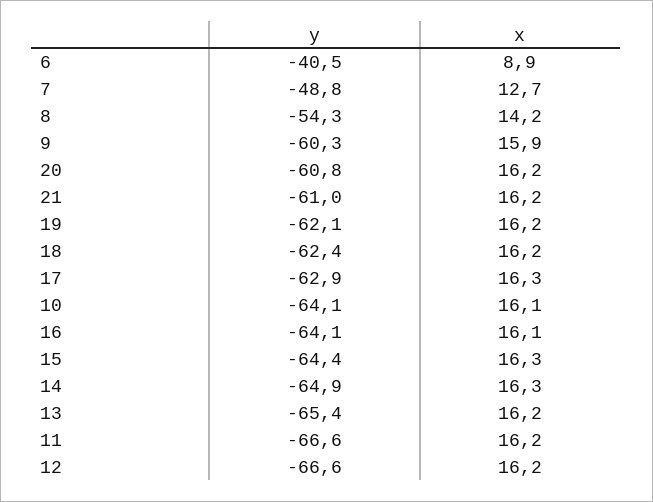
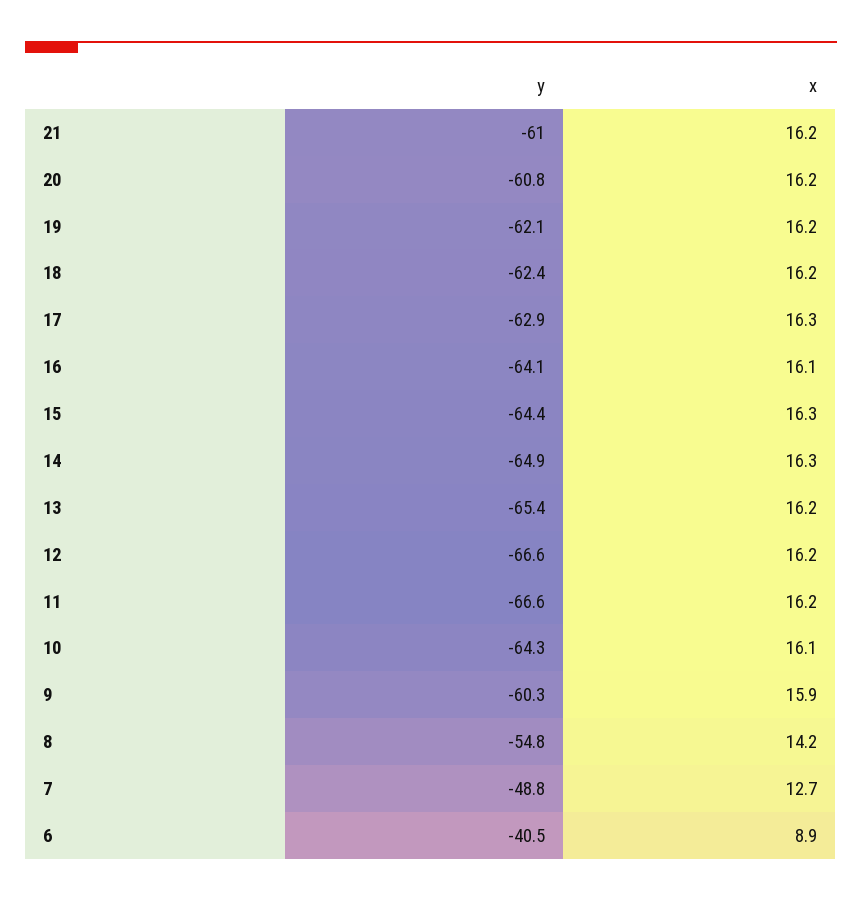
  {
    "y": {
      "6": -40.5,
      "7": -48.8,
-     "8": -54.3,
+     "8": -54.8,
      "9": -60.3,
      "20": -60.8,
      "21": -61,
      "19": -62.1,
      "18": -62.4,
      "17": -62.9,
-     "10": -64.1,
+     "10": -64.3,
      "16": -64.1,
      "15": -64.4,
      "14": -64.9,
      "13": -65.4,
      "11": -66.6,
      "12": -66.6
    },
    "x": {
      "6": 8.9,
      "7": 12.7,
      "8": 14.2,
      "9": 15.9,
      "20": 16.2,
      "21": 16.2,
      "19": 16.2,
      "18": 16.2,
      "17": 16.3,
      "10": 16.1,
      "16": 16.1,
      "15": 16.3,
      "14": 16.3,
      "13": 16.2,
      "11": 16.2,
      "12": 16.2
    }
  }

